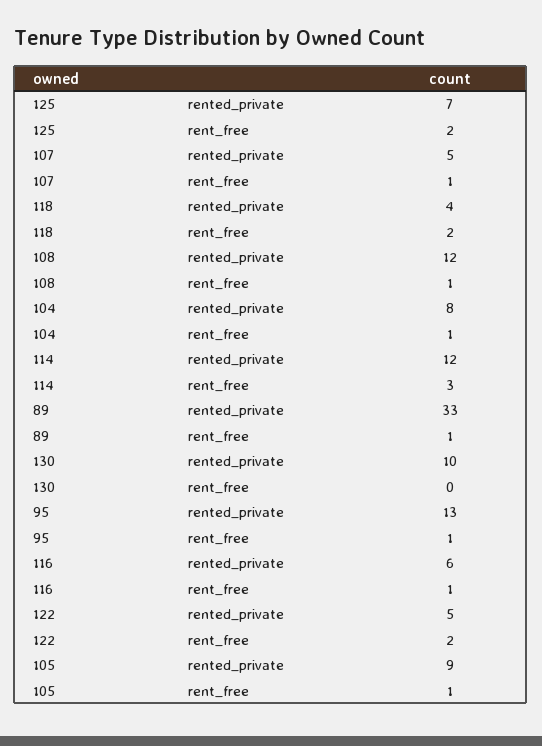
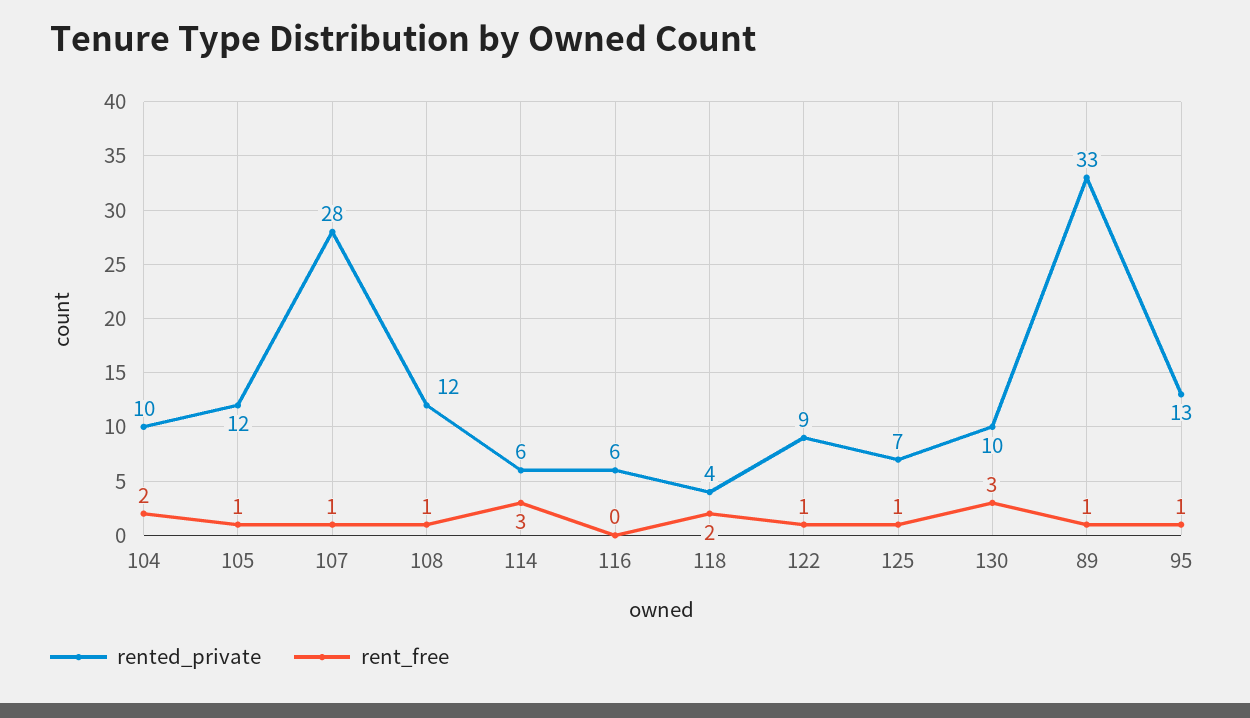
  {
    "rented_private": {
      "125": 7,
-     "107": 5,
+     "107": 28,
      "118": 4,
      "108": 12,
-     "104": 8,
+     "104": 10,
-     "114": 12,
+     "114": 6,
      "89": 33,
      "130": 10,
      "95": 13,
      "116": 6,
-     "122": 5,
+     "122": 9,
-     "105": 9
+     "105": 12
    },
    "rent_free": {
-     "125": 2,
+     "125": 1,
      "107": 1,
      "118": 2,
      "108": 1,
-     "104": 1,
+     "104": 2,
      "114": 3,
      "89": 1,
-     "130": 0,
+     "130": 3,
      "95": 1,
-     "116": 1,
+     "116": 0,
-     "122": 2,
+     "122": 1,
      "105": 1
    }
  }

